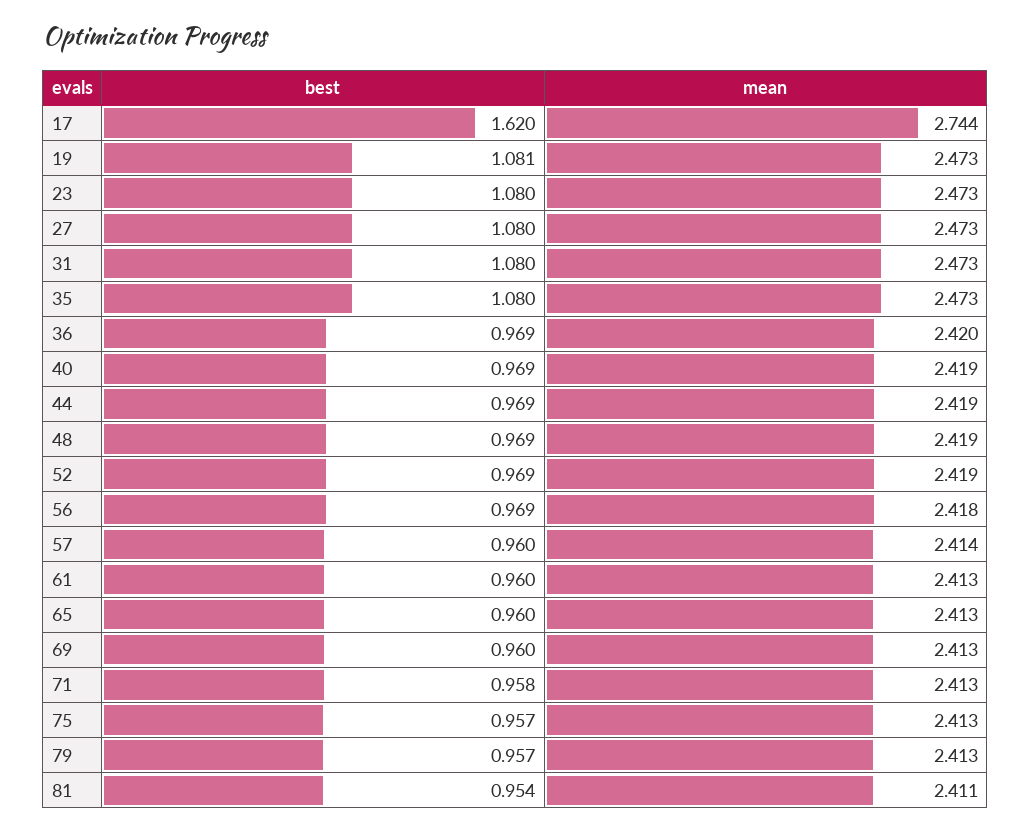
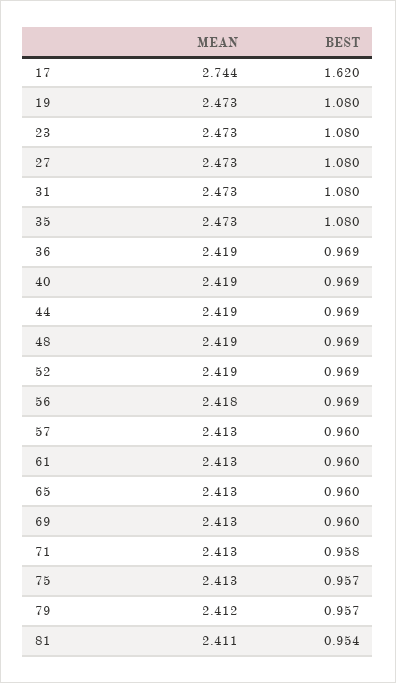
  {
    "best": {
      "17": 1.62,
-     "19": 1.081,
+     "19": 1.08,
      "23": 1.08,
      "27": 1.08,
      "31": 1.08,
      "35": 1.08,
      "36": 0.969,
      "40": 0.969,
      "44": 0.969,
      "48": 0.969,
      "52": 0.969,
      "56": 0.969,
      "57": 0.96,
      "61": 0.96,
      "65": 0.96,
      "69": 0.96,
      "71": 0.958,
      "75": 0.957,
      "79": 0.957,
      "81": 0.954
    },
    "mean": {
      "17": 2.744,
      "19": 2.473,
      "23": 2.473,
      "27": 2.473,
      "31": 2.473,
      "35": 2.473,
-     "36": 2.42,
+     "36": 2.419,
      "40": 2.419,
      "44": 2.419,
      "48": 2.419,
      "52": 2.419,
      "56": 2.418,
-     "57": 2.414,
+     "57": 2.413,
      "61": 2.413,
      "65": 2.413,
      "69": 2.413,
      "71": 2.413,
      "75": 2.413,
-     "79": 2.413,
+     "79": 2.412,
      "81": 2.411
    }
  }

